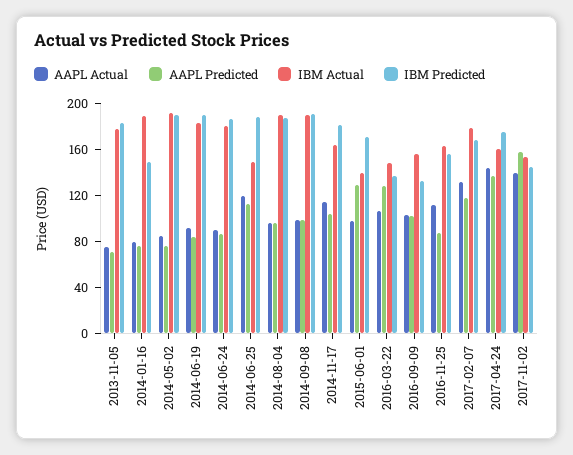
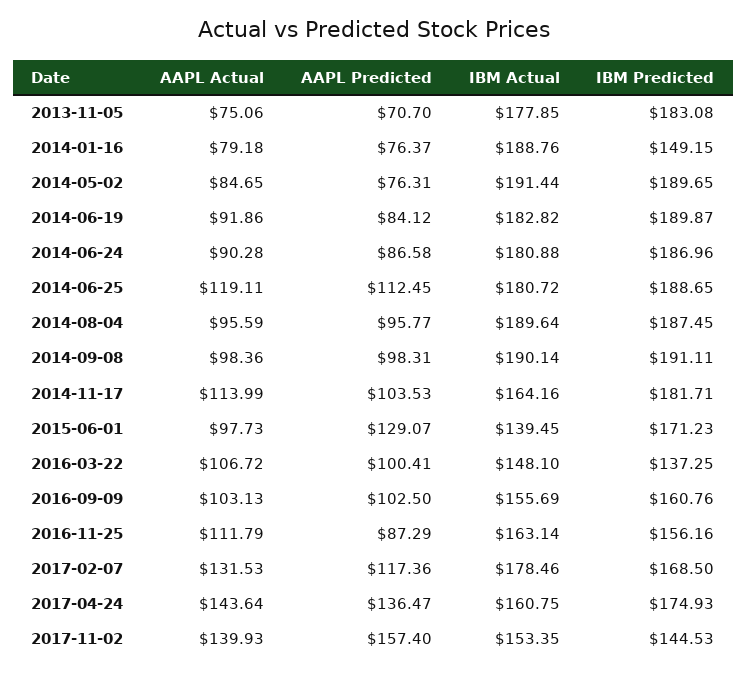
  {
    "AAPL Actual": {
      "2013-11-05": 75.06,
      "2014-01-16": 79.18,
      "2014-05-02": 84.65,
      "2014-06-19": 91.86,
      "2014-06-24": 90.28,
      "2014-06-25": 119.11,
      "2014-08-04": 95.59,
      "2014-09-08": 98.36,
      "2014-11-17": 113.99,
      "2015-06-01": 97.73,
      "2016-03-22": 106.72,
      "2016-09-09": 103.13,
      "2016-11-25": 111.79,
      "2017-02-07": 131.53,
      "2017-04-24": 143.64,
      "2017-11-02": 139.93
    },
    "AAPL Predicted": {
      "2013-11-05": 70.7,
      "2014-01-16": 76.37,
      "2014-05-02": 76.31,
      "2014-06-19": 84.12,
      "2014-06-24": 86.58,
      "2014-06-25": 112.45,
      "2014-08-04": 95.77,
      "2014-09-08": 98.31,
      "2014-11-17": 103.53,
      "2015-06-01": 129.07,
-     "2016-03-22": 130,
+     "2016-03-22": 100.41,
      "2016-09-09": 102.5,
      "2016-11-25": 87.29,
      "2017-02-07": 117.36,
      "2017-04-24": 136.47,
      "2017-11-02": 157.4
    },
    "IBM Actual": {
      "2013-11-05": 177.85,
      "2014-01-16": 188.76,
      "2014-05-02": 191.44,
      "2014-06-19": 182.82,
      "2014-06-24": 180.88,
-     "2014-06-25": 150,
+     "2014-06-25": 180.72,
      "2014-08-04": 189.64,
      "2014-09-08": 190.14,
      "2014-11-17": 164.16,
      "2015-06-01": 139.45,
      "2016-03-22": 148.1,
      "2016-09-09": 155.69,
      "2016-11-25": 163.14,
      "2017-02-07": 178.46,
      "2017-04-24": 160.75,
      "2017-11-02": 153.35
    },
    "IBM Predicted": {
      "2013-11-05": 183.08,
      "2014-01-16": 149.15,
      "2014-05-02": 189.65,
      "2014-06-19": 189.87,
      "2014-06-24": 186.96,
      "2014-06-25": 188.65,
      "2014-08-04": 187.45,
      "2014-09-08": 191.11,
      "2014-11-17": 181.71,
      "2015-06-01": 171.23,
      "2016-03-22": 137.25,
-     "2016-09-09": 130,
+     "2016-09-09": 160.76,
      "2016-11-25": 156.16,
      "2017-02-07": 168.5,
      "2017-04-24": 174.93,
      "2017-11-02": 144.53
    }
  }

